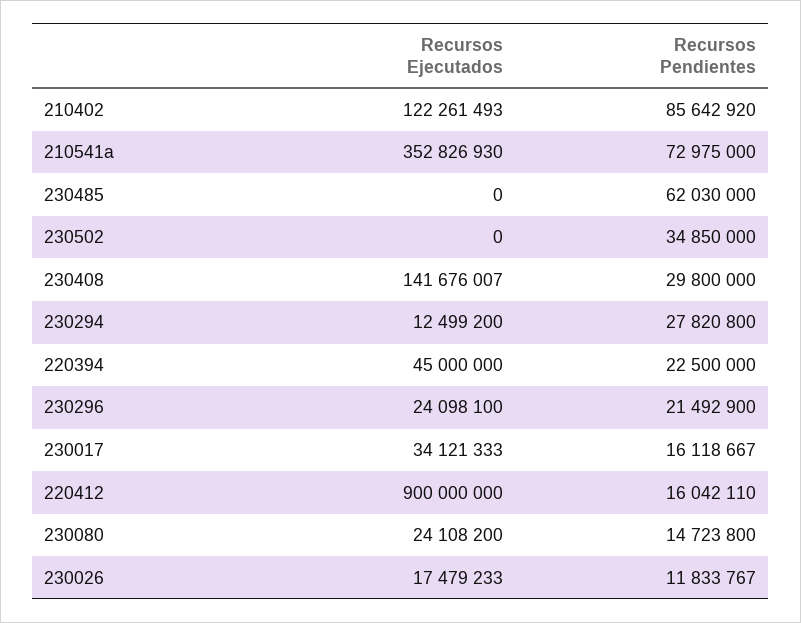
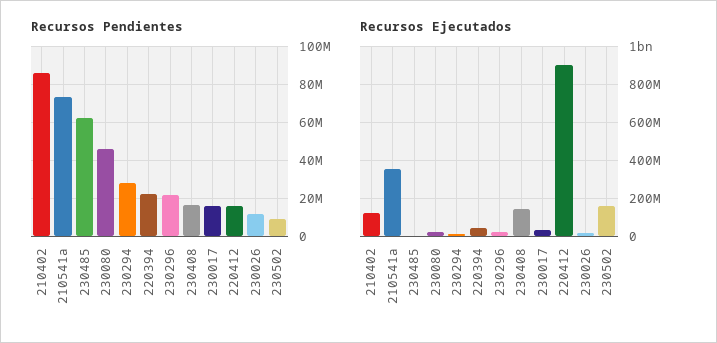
  {
    "Recursos Ejecutados": {
      "210402": 122261493,
      "210541a": 352826930,
      "230485": 0,
-     "230502": 0,
+     "230502": 150000000,
      "230408": 141676007,
      "230294": 12499200,
      "220394": 45000000,
      "230296": 24098100,
      "230017": 34121333,
      "220412": 900000000,
      "230080": 24108200,
      "230026": 17479233
    },
    "Recursos Pendientes": {
      "210402": 85642920,
      "210541a": 72975000,
      "230485": 62030000,
-     "230502": 34850000,
+     "230502": 10000000,
-     "230408": 29800000,
+     "230408": 15000000,
      "230294": 27820800,
      "220394": 22500000,
      "230296": 21492900,
      "230017": 16118667,
      "220412": 16042110,
-     "230080": 14723800,
+     "230080": 45000000,
      "230026": 11833767
    }
  }

